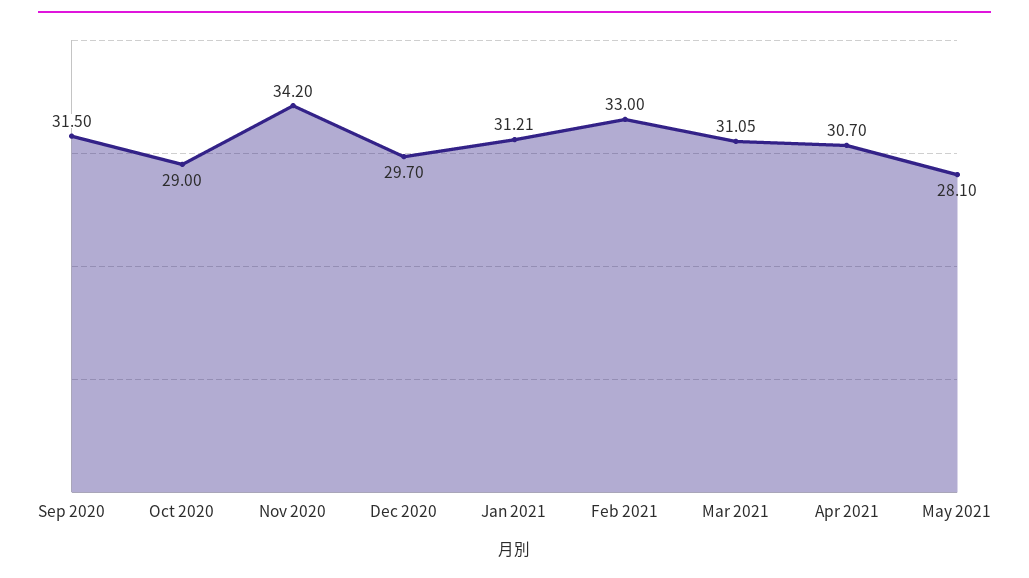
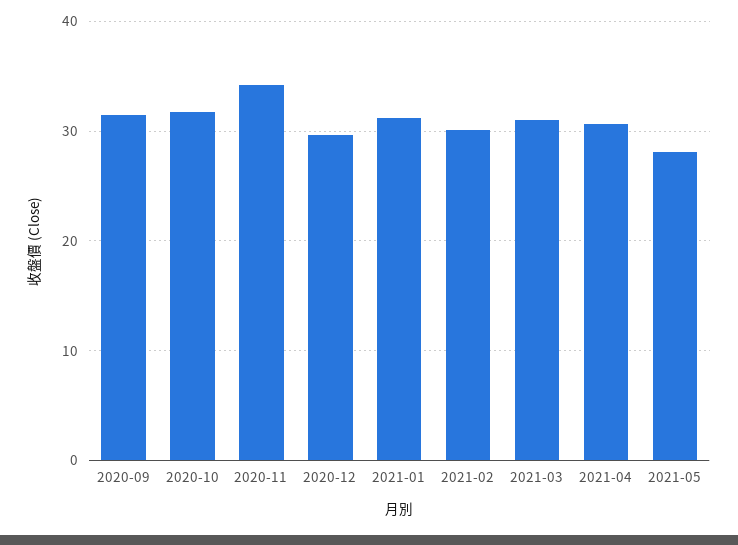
  {
    "Sep 2020": 31.5,
-   "Oct 2020": 29,
+   "Oct 2020": 32,
    "Nov 2020": 34.2,
    "Dec 2020": 29.7,
    "Jan 2021": 31.21,
-   "Feb 2021": 33,
+   "Feb 2021": 30,
    "Mar 2021": 31.05,
    "Apr 2021": 30.7,
    "May 2021": 28.1
  }

